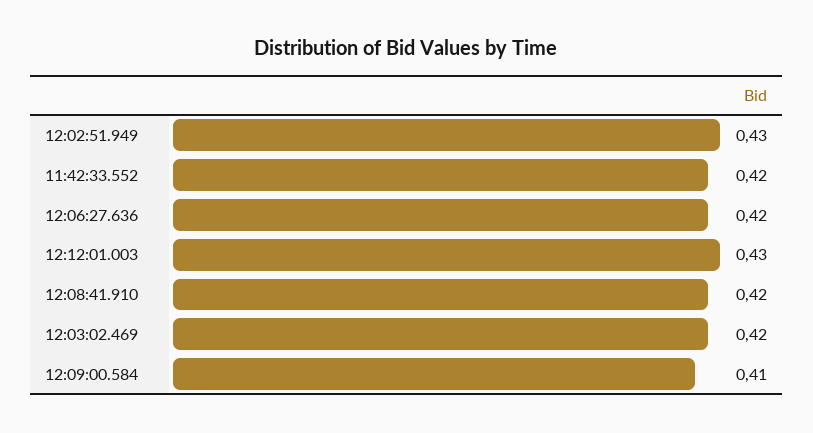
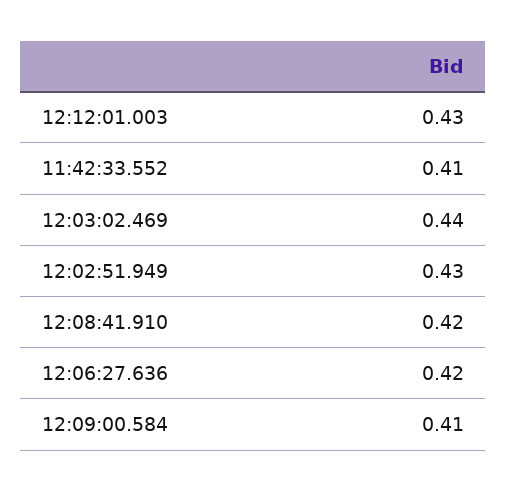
  {
    "12:02:51.949": 0.43,
-   "11:42:33.552": 0.42,
+   "11:42:33.552": 0.41,
    "12:06:27.636": 0.42,
    "12:12:01.003": 0.43,
    "12:08:41.910": 0.42,
-   "12:03:02.469": 0.42,
+   "12:03:02.469": 0.44,
    "12:09:00.584": 0.41
  }

